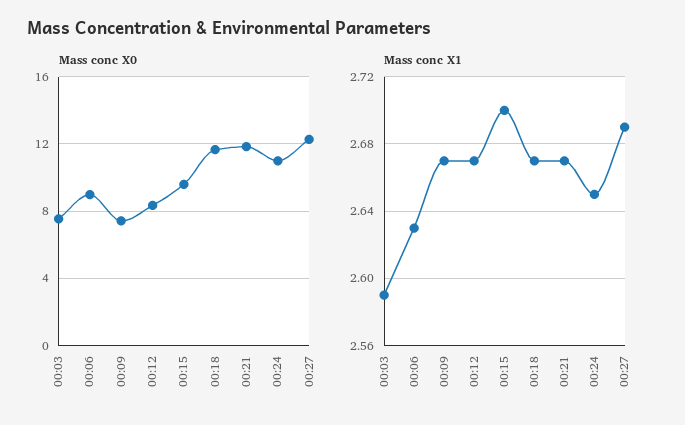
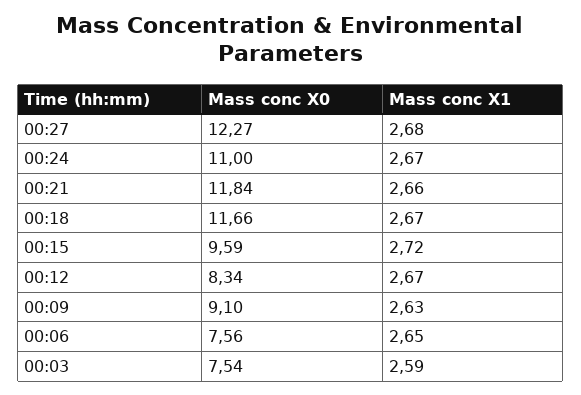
  {
    "Mass conc X0": {
      "00:03": 7.54,
-     "00:06": 9,
+     "00:06": 7.56,
-     "00:09": 7.5,
+     "00:09": 9.1,
      "00:12": 8.34,
      "00:15": 9.59,
      "00:18": 11.66,
      "00:21": 11.84,
      "00:24": 11,
      "00:27": 12.27
    },
    "Mass conc X1": {
      "00:03": 2.59,
-     "00:06": 2.63,
+     "00:06": 2.65,
-     "00:09": 2.67,
+     "00:09": 2.63,
      "00:12": 2.67,
-     "00:15": 2.7,
+     "00:15": 2.72,
      "00:18": 2.67,
-     "00:21": 2.67,
+     "00:21": 2.66,
-     "00:24": 2.65,
+     "00:24": 2.67,
-     "00:27": 2.69
+     "00:27": 2.68
    }
  }

